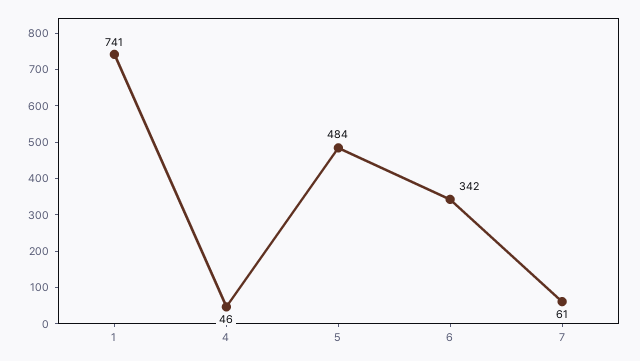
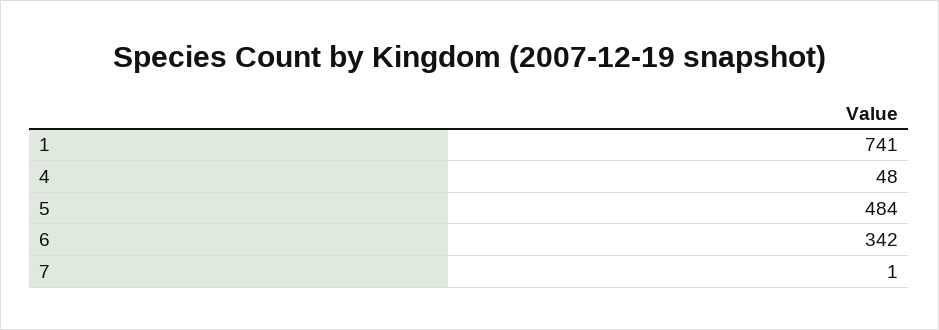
  {
    "1": 741,
-   "4": 46,
+   "4": 48,
    "5": 484,
    "6": 342,
-   "7": 61
+   "7": 1
  }

